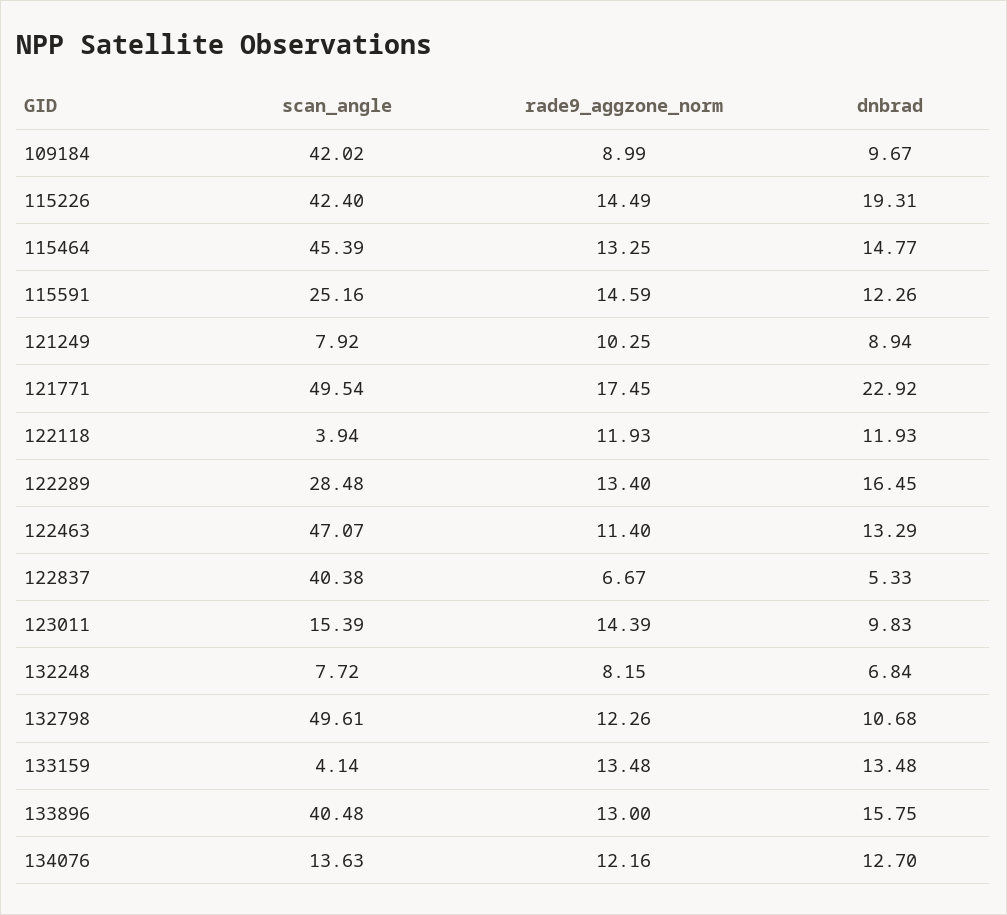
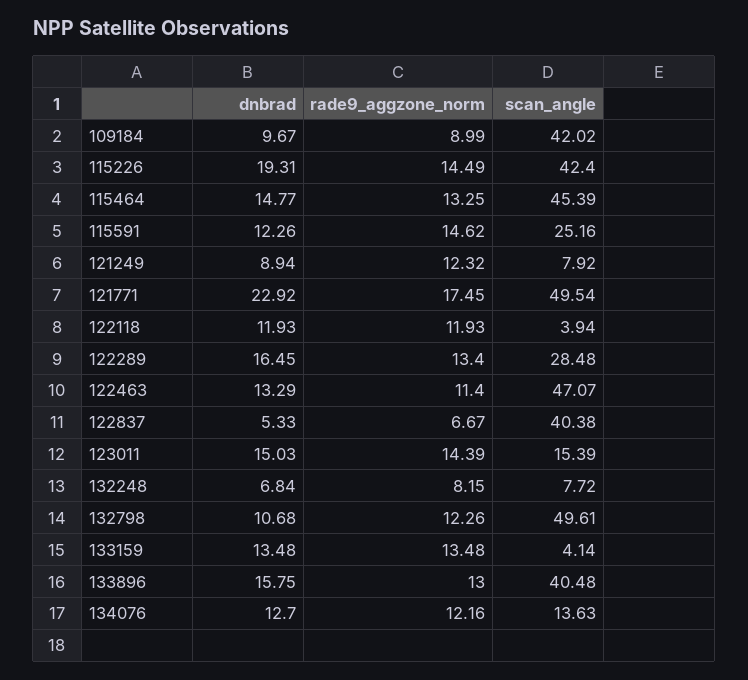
  {
    "scan_angle": {
      "109184": 42.02,
      "115226": 42.4,
      "115464": 45.39,
      "115591": 25.16,
      "121249": 7.92,
      "121771": 49.54,
      "122118": 3.94,
      "122289": 28.48,
      "122463": 47.07,
      "122837": 40.38,
      "123011": 15.39,
      "132248": 7.72,
      "132798": 49.61,
      "133159": 4.14,
      "133896": 40.48,
      "134076": 13.63
    },
    "rade9_aggzone_norm": {
      "109184": 8.99,
      "115226": 14.49,
      "115464": 13.25,
-     "115591": 14.59,
+     "115591": 14.62,
-     "121249": 10.25,
+     "121249": 12.32,
      "121771": 17.45,
      "122118": 11.93,
      "122289": 13.4,
      "122463": 11.4,
      "122837": 6.67,
      "123011": 14.39,
      "132248": 8.15,
      "132798": 12.26,
      "133159": 13.48,
      "133896": 13,
      "134076": 12.16
    },
    "dnbrad": {
      "109184": 9.67,
      "115226": 19.31,
      "115464": 14.77,
      "115591": 12.26,
      "121249": 8.94,
      "121771": 22.92,
      "122118": 11.93,
      "122289": 16.45,
      "122463": 13.29,
      "122837": 5.33,
-     "123011": 9.83,
+     "123011": 15.03,
      "132248": 6.84,
      "132798": 10.68,
      "133159": 13.48,
      "133896": 15.75,
      "134076": 12.7
    }
  }

